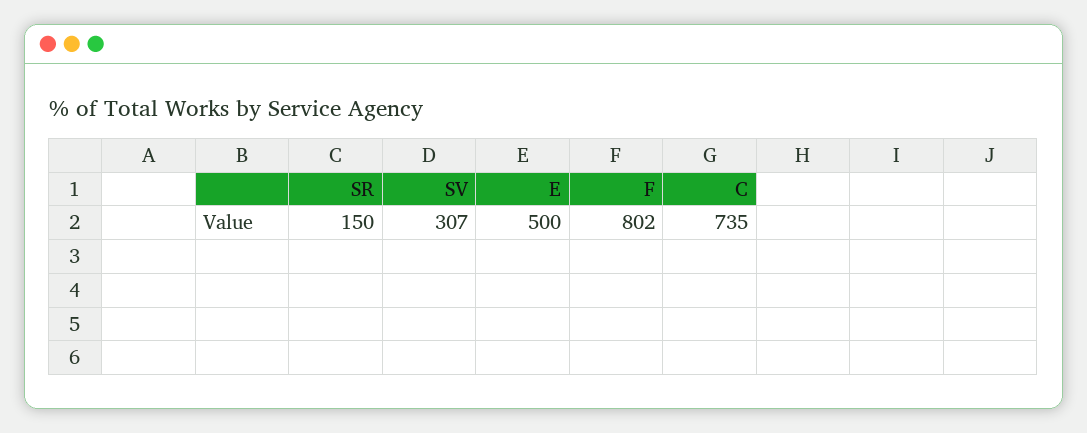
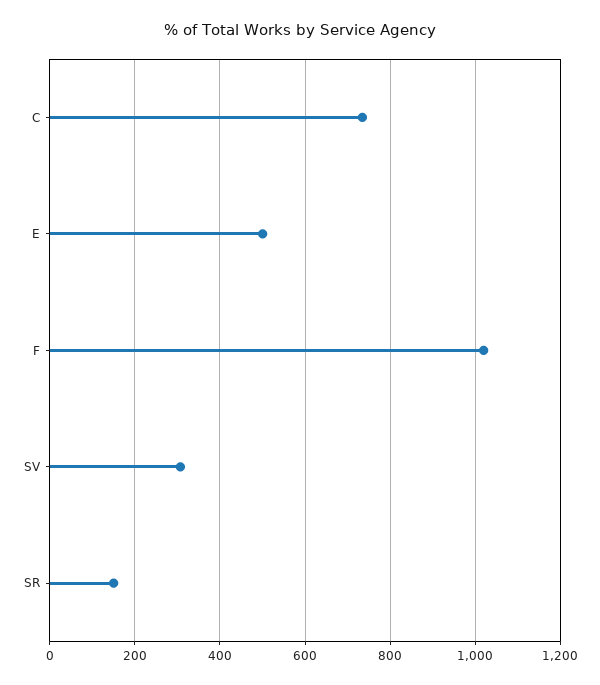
  {
    "SR": 150,
    "SV": 307,
    "E": 500,
-   "F": 802,
+   "F": 1020,
    "C": 735
  }

